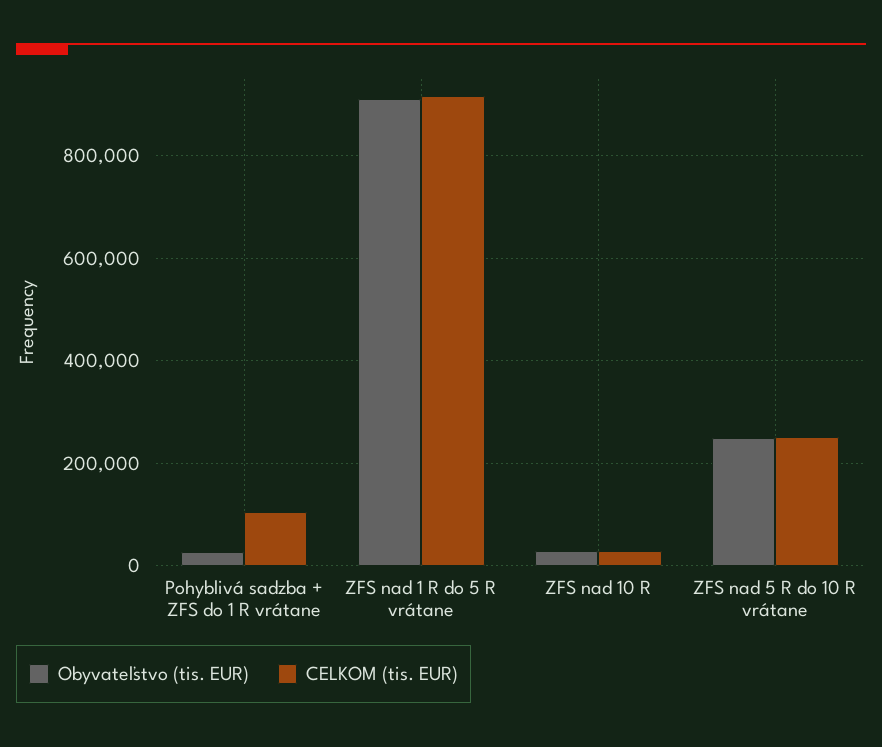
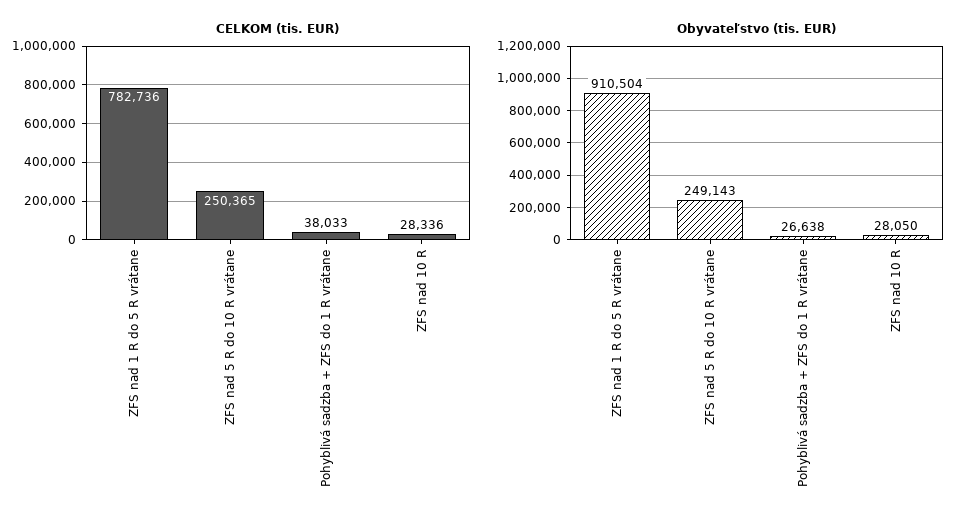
  {
    "Obyvateľstvo (tis. EUR)": {
      "Pohyblivá sadzba + ZFS do 1 R vrátane": 26638,
      "ZFS nad 1 R do 5 R vrátane": 910504,
      "ZFS nad 10 R": 28050,
      "ZFS nad 5 R do 10 R vrátane": 249143
    },
    "CELKOM (tis. EUR)": {
-     "Pohyblivá sadzba + ZFS do 1 R vrátane": 100000,
+     "Pohyblivá sadzba + ZFS do 1 R vrátane": 38033,
-     "ZFS nad 1 R do 5 R vrátane": 920000,
+     "ZFS nad 1 R do 5 R vrátane": 782736,
      "ZFS nad 10 R": 28336,
      "ZFS nad 5 R do 10 R vrátane": 250365
    }
  }

